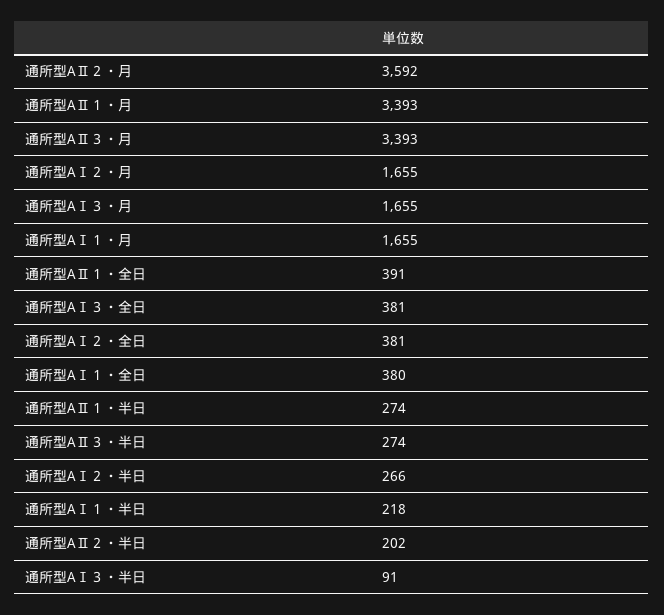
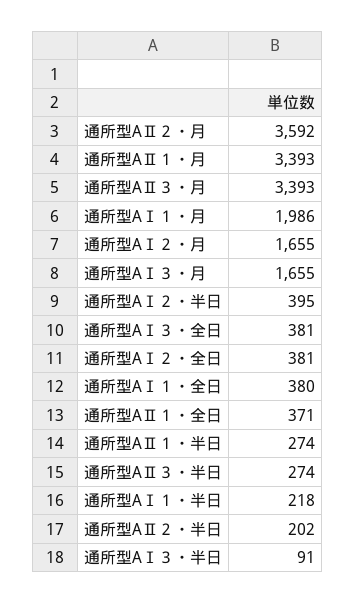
  {
    "通所型AⅡ２・月": 3592,
    "通所型AⅡ１・月": 3393,
    "通所型AⅡ３・月": 3393,
    "通所型AⅠ２・月": 1655,
    "通所型AⅠ３・月": 1655,
-   "通所型AⅠ１・月": 1655,
+   "通所型AⅠ１・月": 1986,
-   "通所型AⅡ１・全日": 391,
+   "通所型AⅡ１・全日": 371,
    "通所型AⅠ３・全日": 381,
    "通所型AⅠ２・全日": 381,
    "通所型AⅠ１・全日": 380,
    "通所型AⅡ１・半日": 274,
    "通所型AⅡ３・半日": 274,
-   "通所型AⅠ２・半日": 266,
+   "通所型AⅠ２・半日": 395,
    "通所型AⅠ１・半日": 218,
    "通所型AⅡ２・半日": 202,
    "通所型AⅠ３・半日": 91
  }

